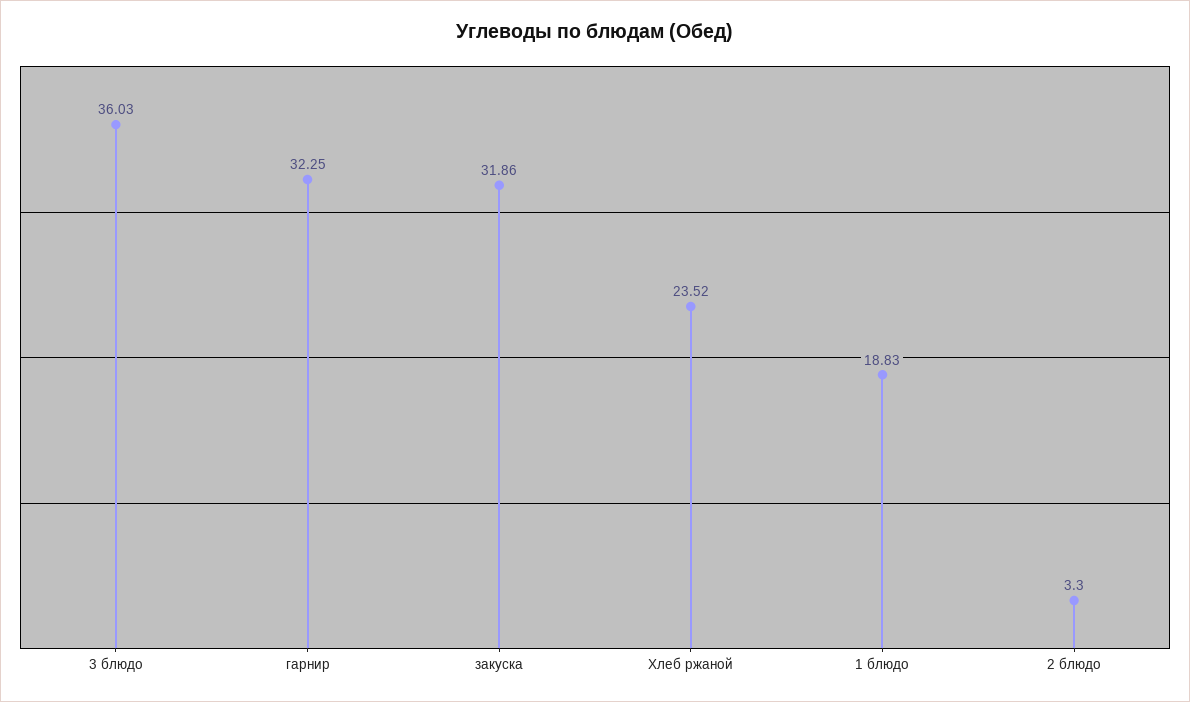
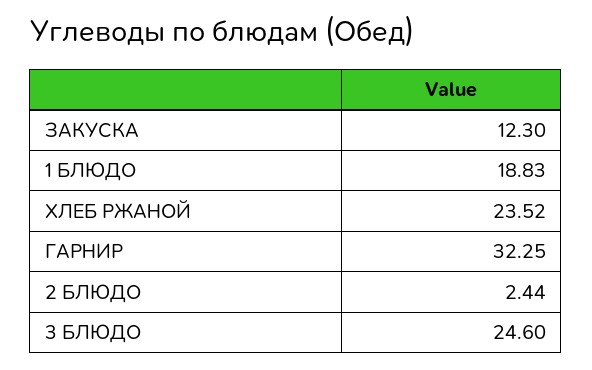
  {
-   "3 блюдо": 36.03,
+   "3 блюдо": 24.6,
    "гарнир": 32.25,
-   "закуска": 31.86,
+   "закуска": 12.3,
    "Хлеб ржаной": 23.52,
    "1 блюдо": 18.83,
-   "2 блюдо": 3.3
+   "2 блюдо": 2.44
  }

